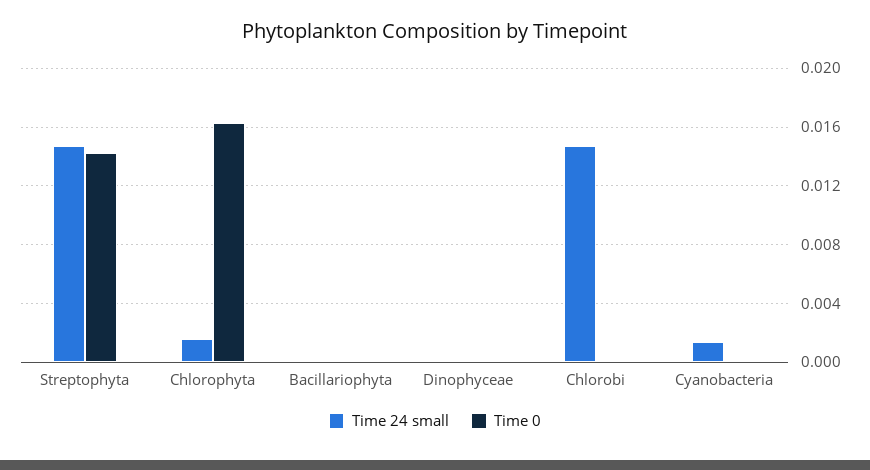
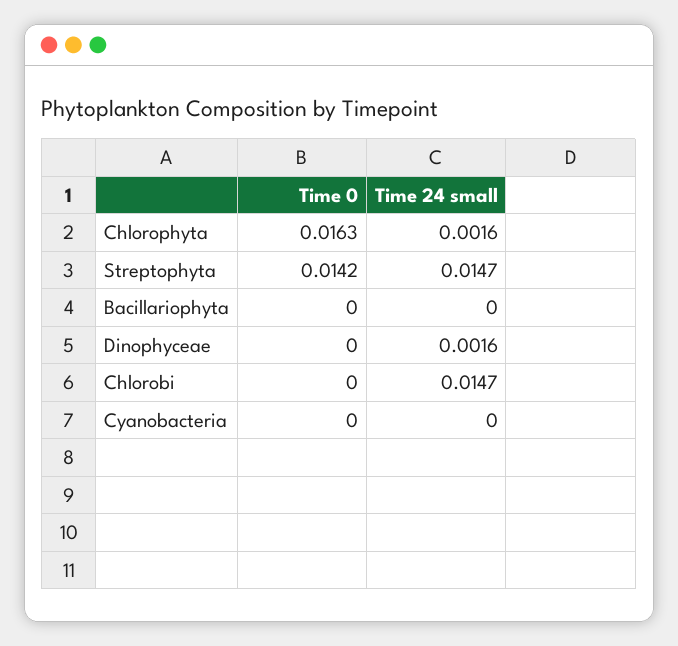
  {
    "Time 24 small": {
      "Streptophyta": 0.0147,
      "Chlorophyta": 0.0016,
      "Bacillariophyta": 0,
-     "Dinophyceae": 0,
+     "Dinophyceae": 0.0016,
      "Chlorobi": 0.0147,
-     "Cyanobacteria": 0.0015
+     "Cyanobacteria": 0
    },
    "Time 0": {
      "Streptophyta": 0.0142,
      "Chlorophyta": 0.0163,
      "Bacillariophyta": 0,
      "Dinophyceae": 0,
      "Chlorobi": 0,
      "Cyanobacteria": 0
    }
  }

